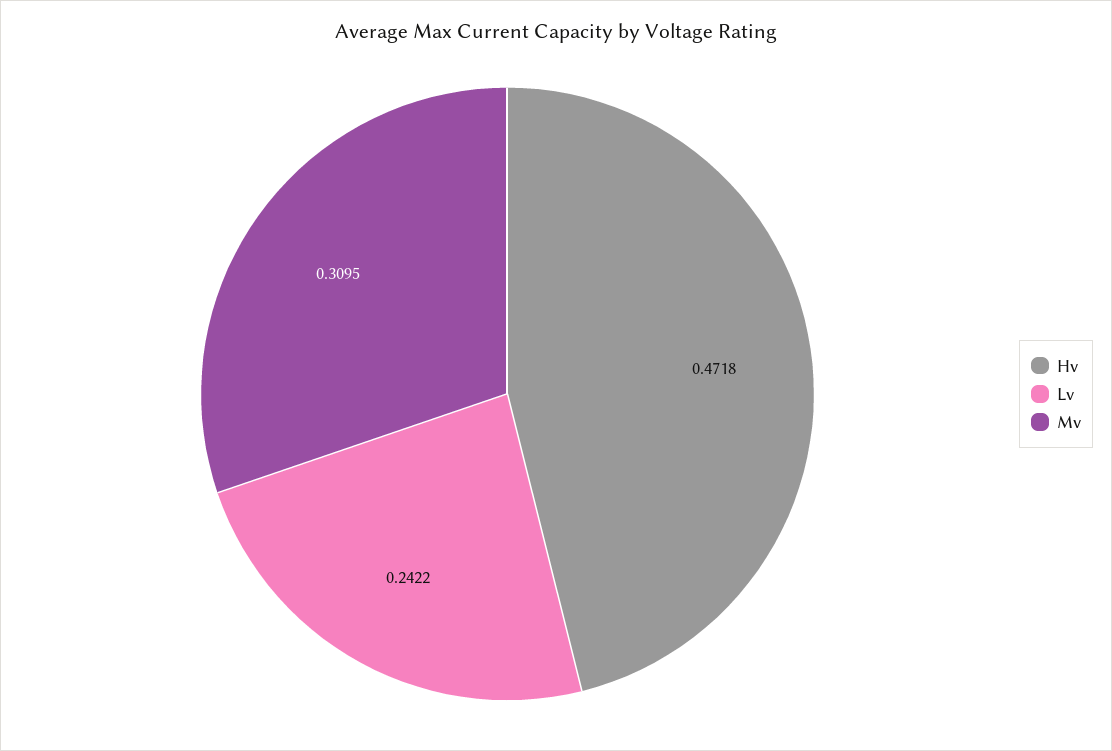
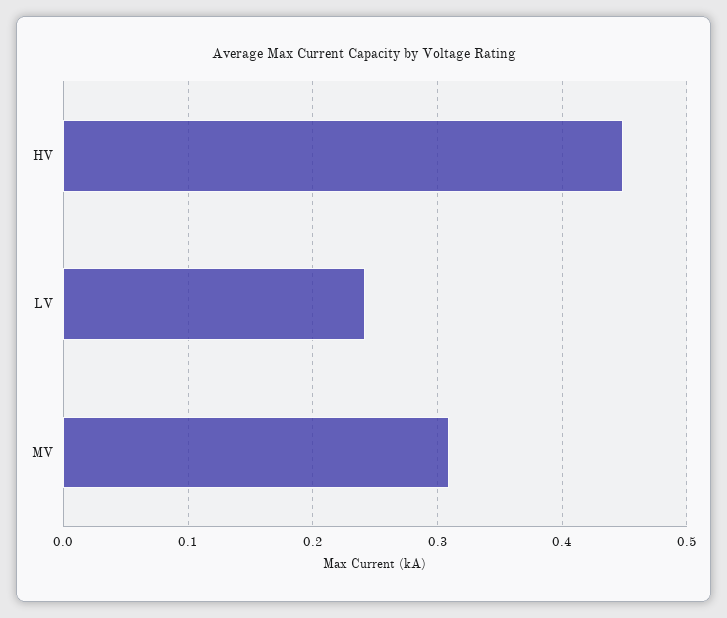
  {
-   "Hv": 0.4718,
+   "Hv": 0.45,
    "Lv": 0.2422,
    "Mv": 0.3095
  }

